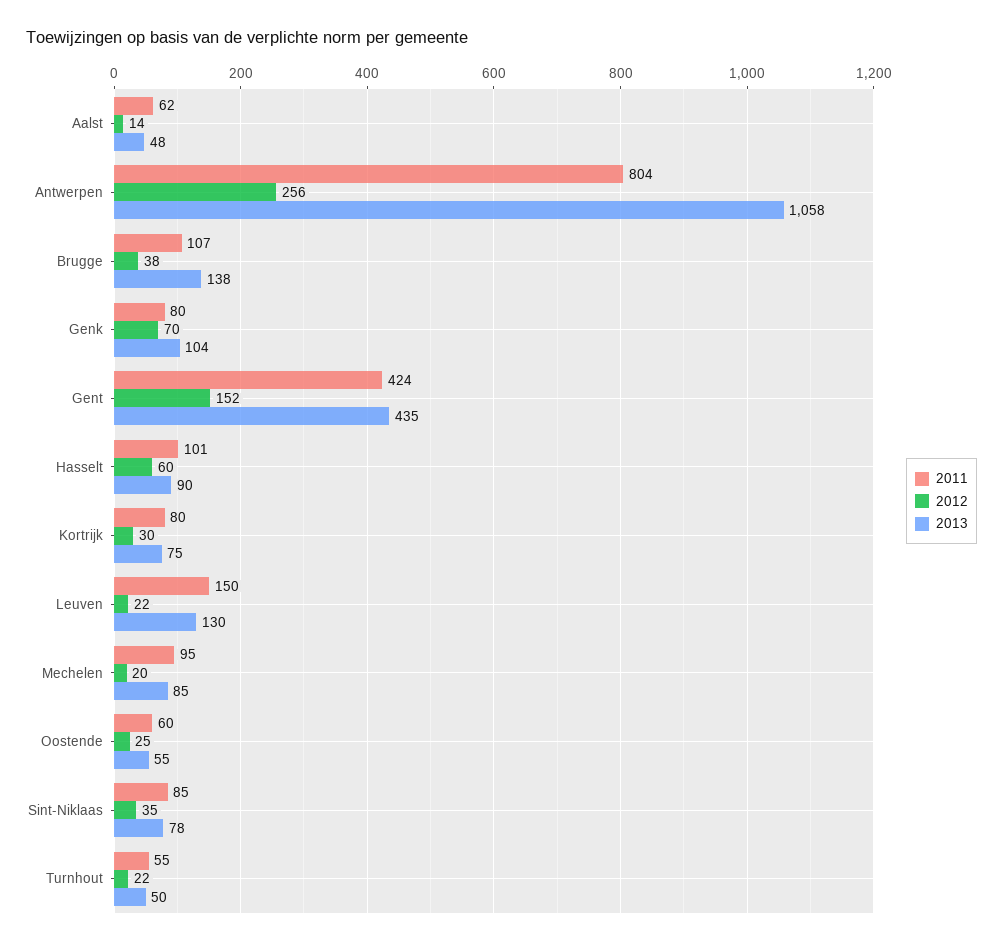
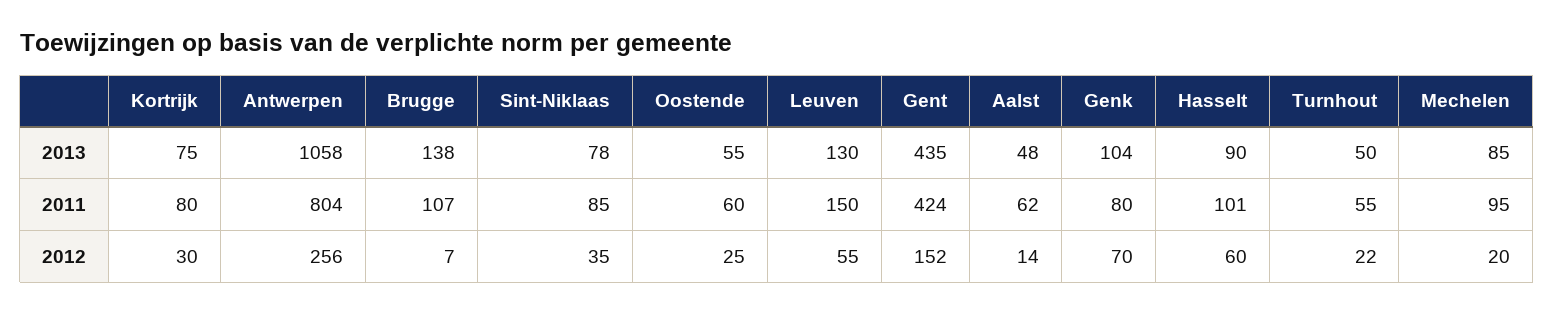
  {
    "2011": {
      "Aalst": 62,
      "Antwerpen": 804,
      "Brugge": 107,
      "Genk": 80,
      "Gent": 424,
      "Hasselt": 101,
      "Kortrijk": 80,
      "Leuven": 150,
      "Mechelen": 95,
      "Oostende": 60,
      "Sint-Niklaas": 85,
      "Turnhout": 55
    },
    "2012": {
      "Aalst": 14,
      "Antwerpen": 256,
-     "Brugge": 38,
+     "Brugge": 7,
      "Genk": 70,
      "Gent": 152,
      "Hasselt": 60,
      "Kortrijk": 30,
-     "Leuven": 22,
+     "Leuven": 55,
      "Mechelen": 20,
      "Oostende": 25,
      "Sint-Niklaas": 35,
      "Turnhout": 22
    },
    "2013": {
      "Aalst": 48,
      "Antwerpen": 1058,
      "Brugge": 138,
      "Genk": 104,
      "Gent": 435,
      "Hasselt": 90,
      "Kortrijk": 75,
      "Leuven": 130,
      "Mechelen": 85,
      "Oostende": 55,
      "Sint-Niklaas": 78,
      "Turnhout": 50
    }
  }

